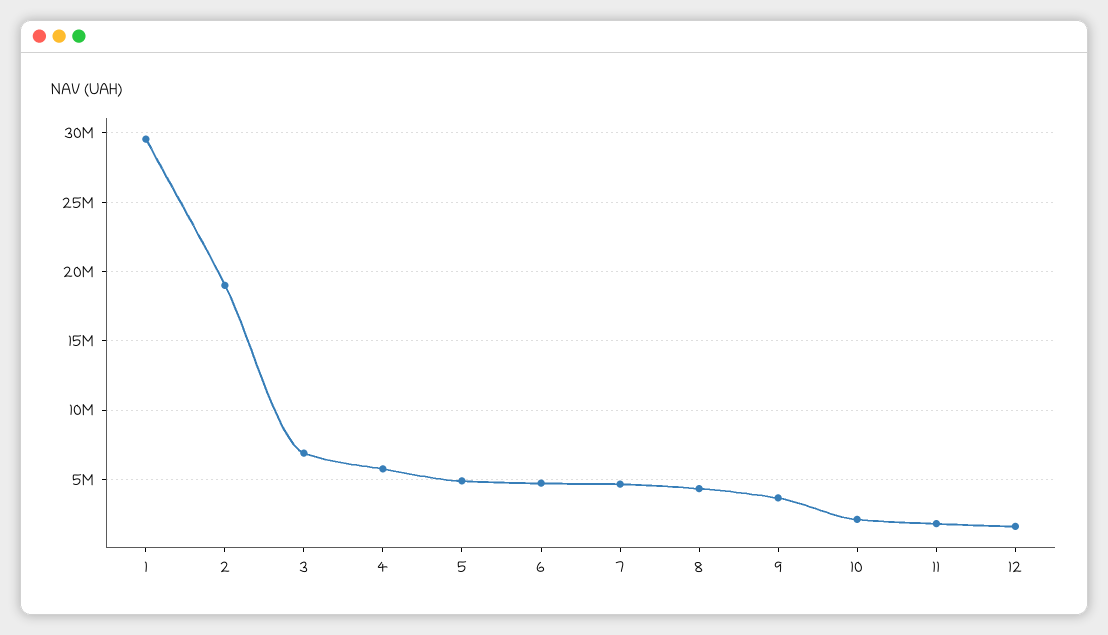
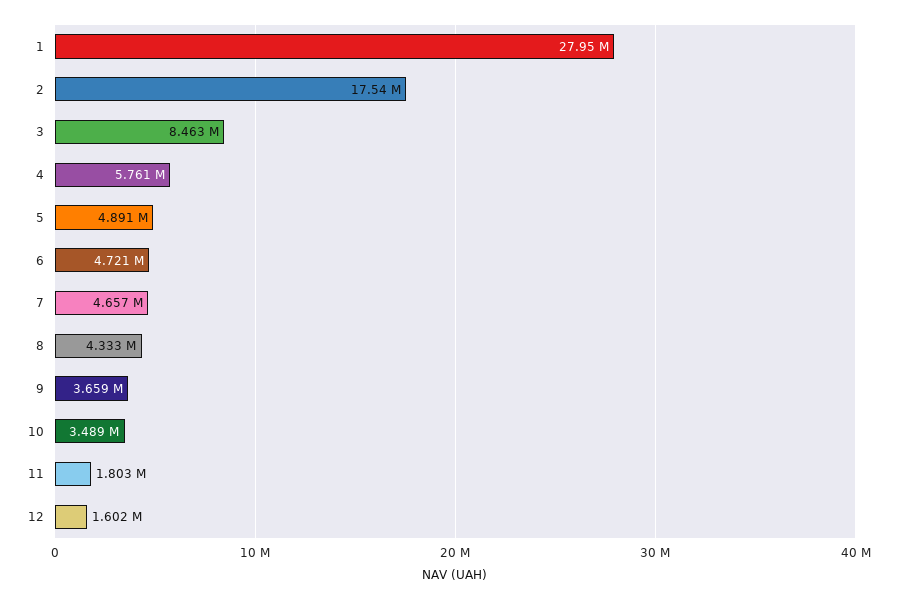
  {
-   "1": 29500000,
+   "1": 27950000,
-   "2": 19000000,
+   "2": 17540000,
-   "3": 7000000,
+   "3": 8463000,
    "4": 5761000,
    "5": 4891000,
    "6": 4721000,
    "7": 4657000,
    "8": 4333000,
    "9": 3659000,
-   "10": 2000000,
+   "10": 3489000,
    "11": 1803000,
    "12": 1602000
  }

